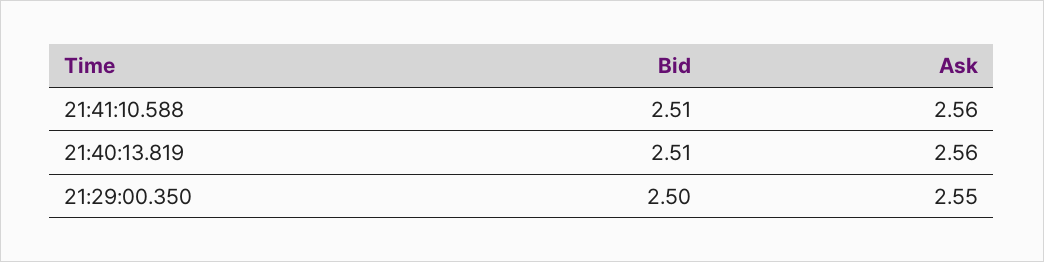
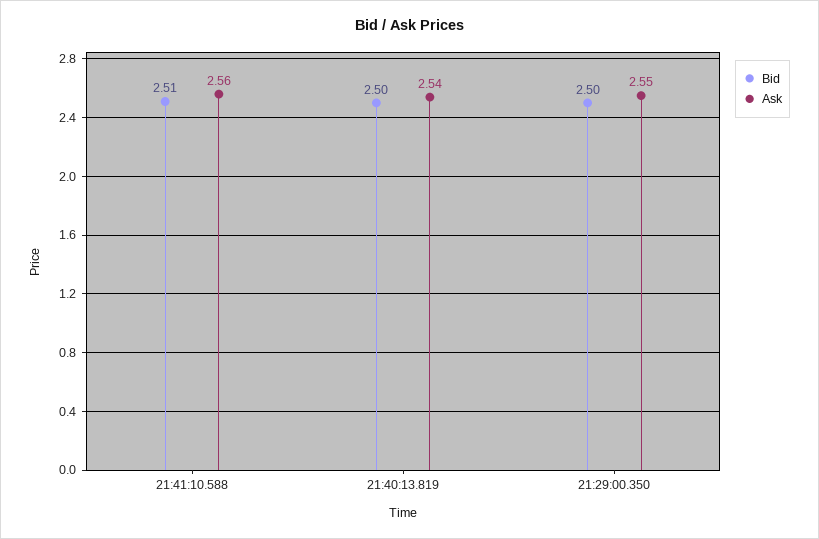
  {
    "Bid": {
      "21:41:10.588": 2.51,
-     "21:40:13.819": 2.51,
+     "21:40:13.819": 2.5,
      "21:29:00.350": 2.5
    },
    "Ask": {
      "21:41:10.588": 2.56,
-     "21:40:13.819": 2.56,
+     "21:40:13.819": 2.54,
      "21:29:00.350": 2.55
    }
  }

